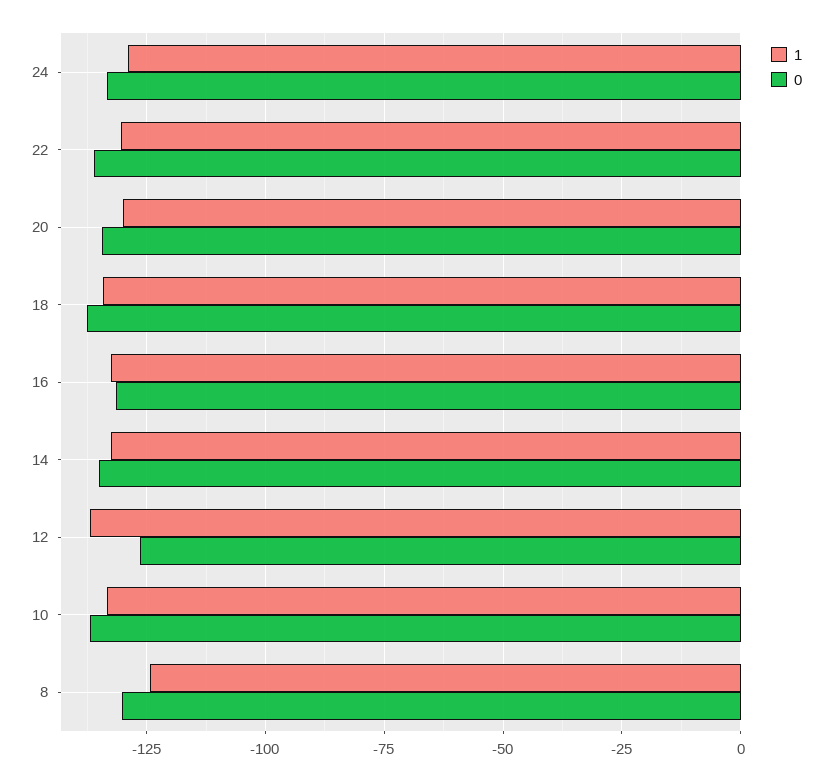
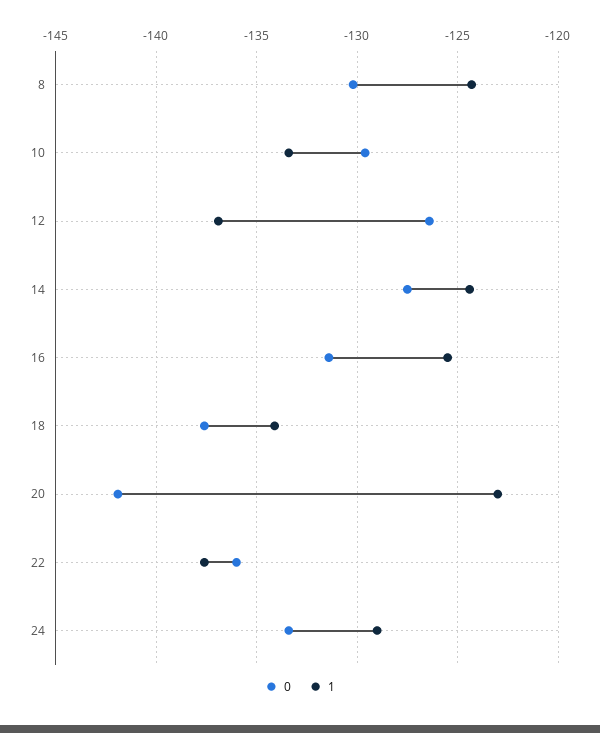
  {
    "1": {
      "24": -129,
-     "22": -130,
+     "22": -137.5,
-     "20": -130,
+     "20": -123,
      "18": -134,
-     "16": -132.5,
+     "16": -125.5,
-     "14": -132.5,
+     "14": -124.5,
      "12": -137,
      "10": -133.5,
      "8": -124.5
    },
    "0": {
      "24": -133.5,
      "22": -136,
-     "20": -135,
+     "20": -142,
      "18": -137.5,
      "16": -131.5,
-     "14": -135,
+     "14": -127.5,
      "12": -126.5,
-     "10": -137.5,
+     "10": -129.5,
      "8": -130
    }
  }

